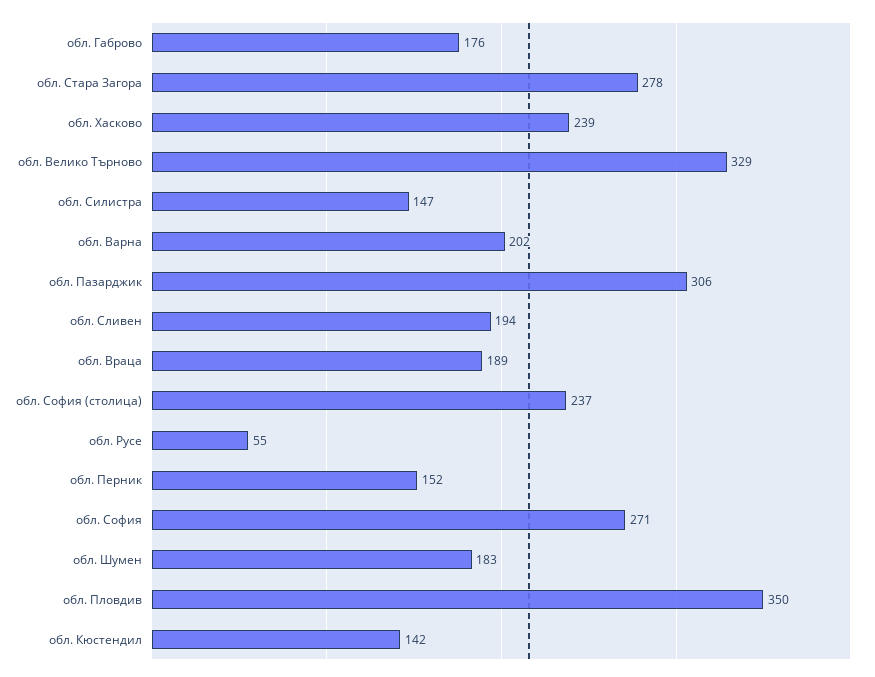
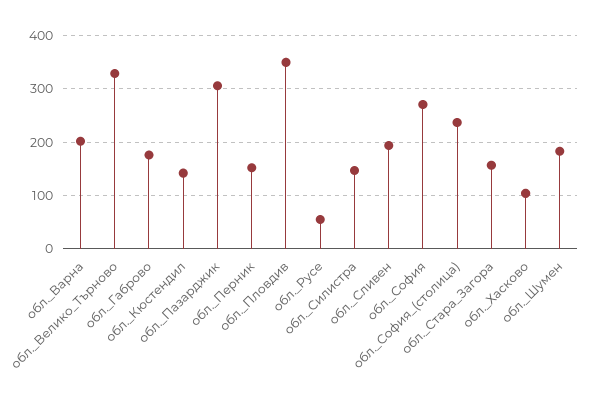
  {
    "обл. Габрово": 176,
-   "обл. Стара Загора": 278,
+   "обл. Стара Загора": 160,
-   "обл. Хасково": 239,
+   "обл. Хасково": 100,
    "обл. Велико Търново": 329,
    "обл. Силистра": 147,
    "обл. Варна": 202,
    "обл. Пазарджик": 306,
    "обл. Сливен": 194,
-   "обл. Враца": 189,
    "обл. София (столица)": 237,
    "обл. Русе": 55,
    "обл. Перник": 152,
    "обл. София": 271,
    "обл. Шумен": 183,
    "обл. Пловдив": 350,
    "обл. Кюстендил": 142
  }

